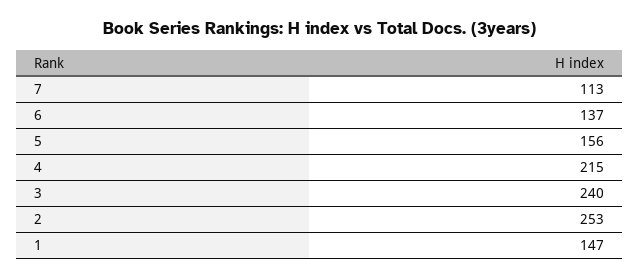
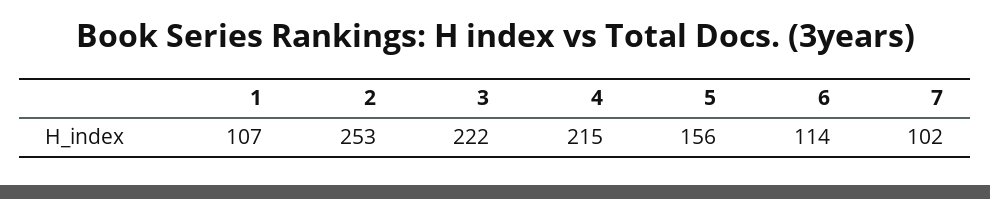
  {
-   "7": 113,
+   "7": 102,
-   "6": 137,
+   "6": 114,
    "5": 156,
    "4": 215,
-   "3": 240,
+   "3": 222,
    "2": 253,
-   "1": 147
+   "1": 107
  }

